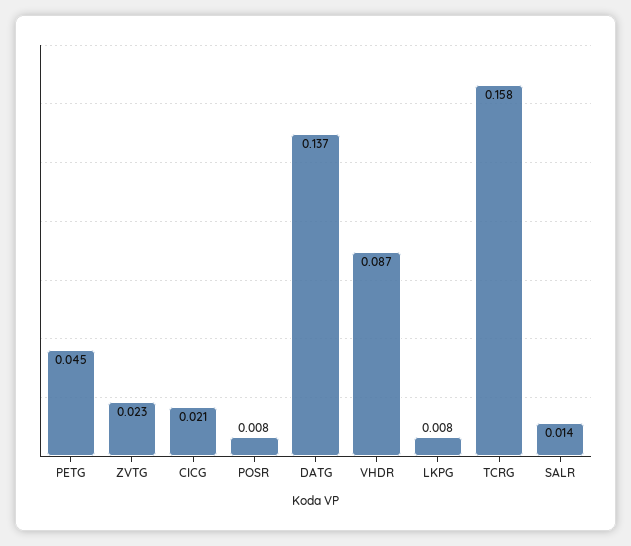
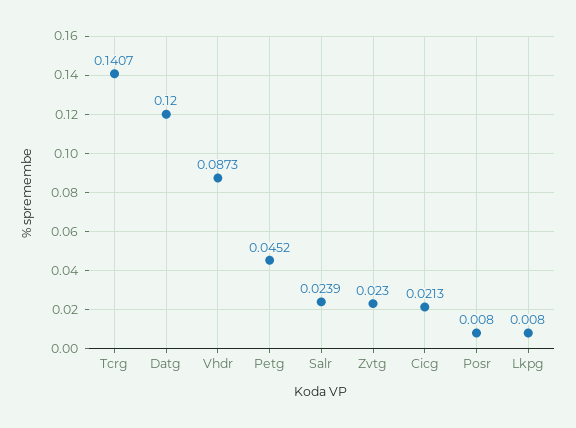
  {
    "PETG": 0.0452,
    "ZVTG": 0.023,
    "CICG": 0.0213,
    "POSR": 0.008,
-   "DATG": 0.137,
+   "DATG": 0.12,
    "VHDR": 0.0873,
    "LKPG": 0.008,
-   "TCRG": 0.158,
+   "TCRG": 0.1407,
-   "SALR": 0.014
+   "SALR": 0.0239
  }

